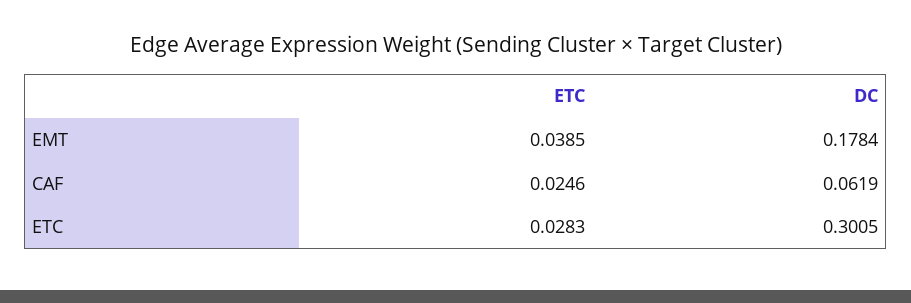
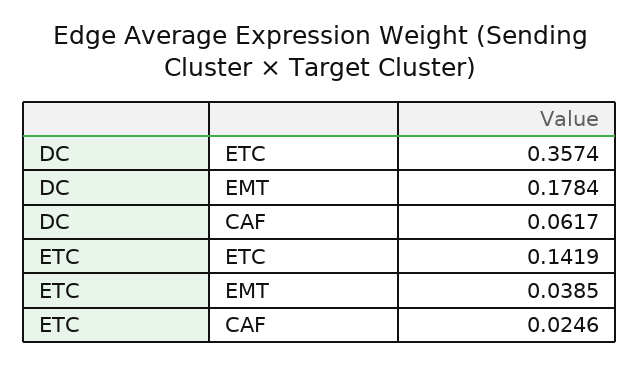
  {
    "ETC": {
      "EMT": 0.0385,
      "CAF": 0.0246,
-     "ETC": 0.0283
+     "ETC": 0.1419
    },
    "DC": {
      "EMT": 0.1784,
-     "CAF": 0.0619,
+     "CAF": 0.0617,
-     "ETC": 0.3005
+     "ETC": 0.3574
    }
  }

